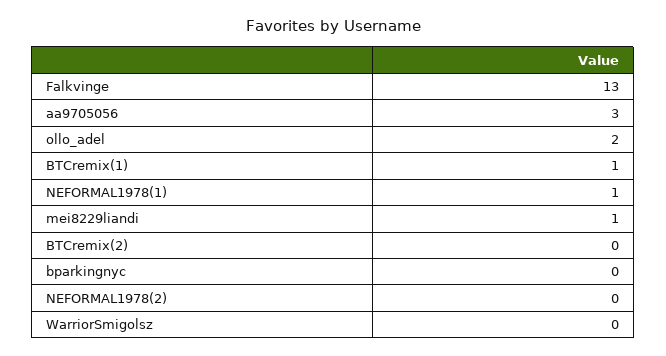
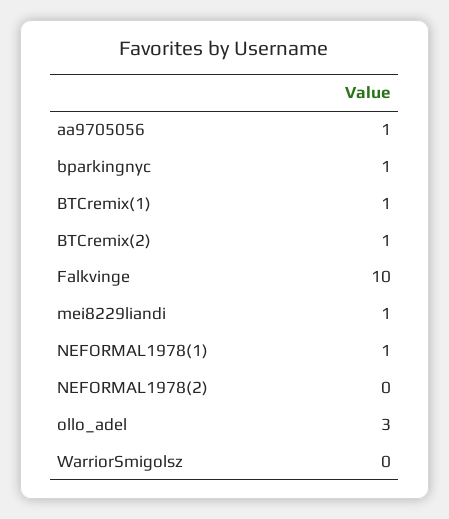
  {
-   "Falkvinge": 13,
+   "Falkvinge": 10,
-   "aa9705056": 3,
+   "aa9705056": 1,
-   "ollo_adel": 2,
+   "ollo_adel": 3,
    "BTCremix(1)": 1,
    "NEFORMAL1978(1)": 1,
    "mei8229liandi": 1,
-   "BTCremix(2)": 0,
+   "BTCremix(2)": 1,
-   "bparkingnyc": 0,
+   "bparkingnyc": 1,
    "NEFORMAL1978(2)": 0,
    "WarriorSmigolsz": 0
  }

